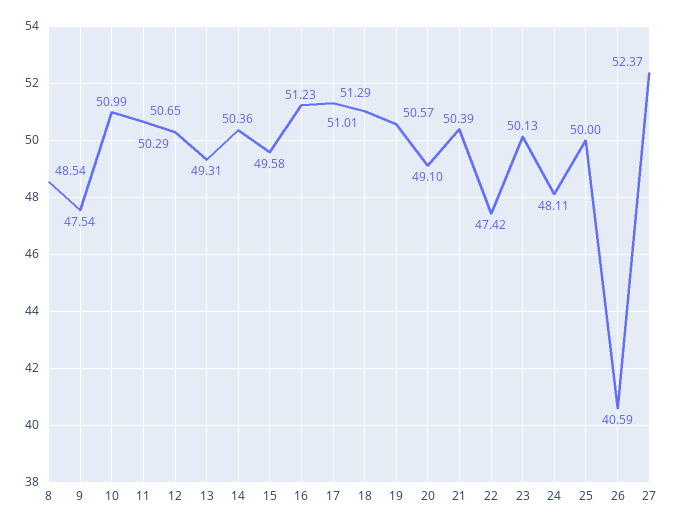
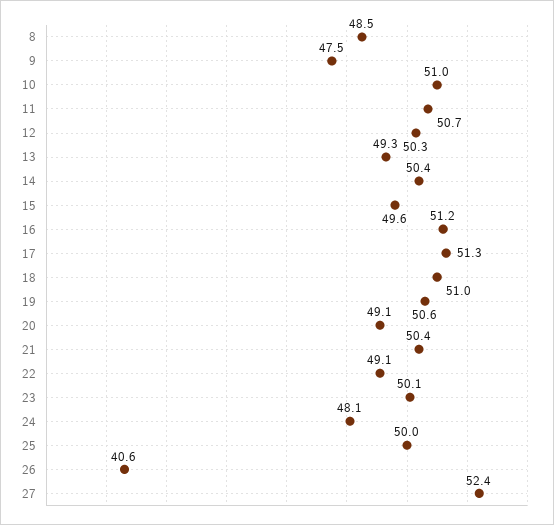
  {
    "8": 48.54,
    "9": 47.54,
    "10": 50.99,
    "11": 50.65,
    "12": 50.29,
    "13": 49.31,
    "14": 50.36,
    "15": 49.58,
    "16": 51.23,
    "17": 51.29,
    "18": 51.01,
    "19": 50.57,
    "20": 49.1,
    "21": 50.39,
-   "22": 47.42,
+   "22": 49.1,
    "23": 50.13,
    "24": 48.11,
    "25": 50,
    "26": 40.59,
    "27": 52.37
  }

